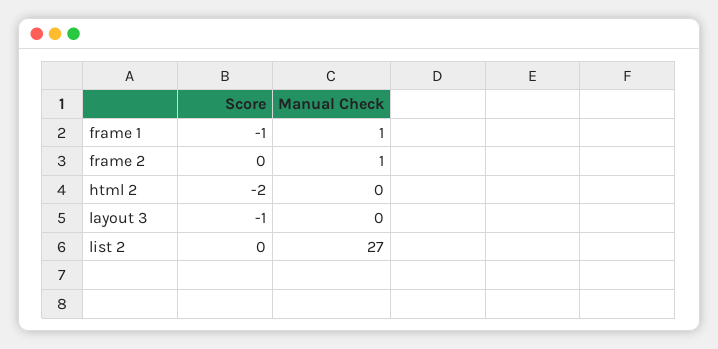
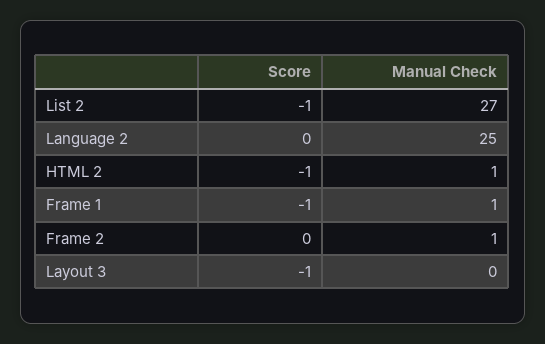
  {
    "Score": {
      "frame 1": -1,
      "frame 2": 0,
-     "html 2": -2,
+     "html 2": -1,
      "layout 3": -1,
-     "list 2": 0
+     "list 2": -1,
+     "Language 2": 0
    },
    "Manual Check": {
      "frame 1": 1,
      "frame 2": 1,
-     "html 2": 0,
+     "html 2": 1,
      "layout 3": 0,
-     "list 2": 27
+     "list 2": 27,
+     "Language 2": 25
    }
  }

